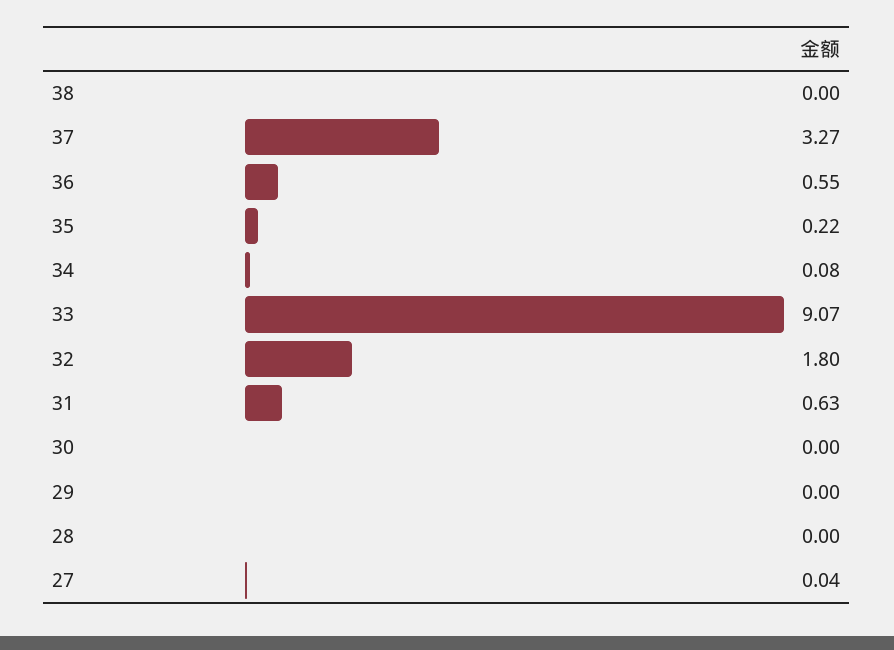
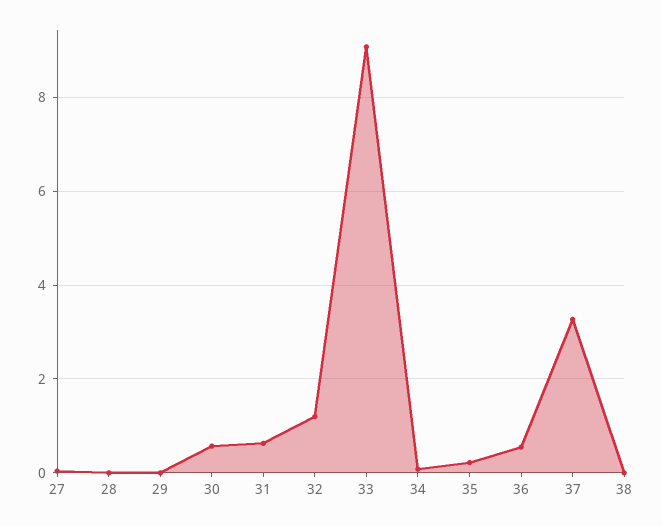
  {
    "38": 0,
    "37": 3.27,
    "36": 0.55,
    "35": 0.22,
    "34": 0.08,
    "33": 9.07,
-   "32": 1.8,
+   "32": 1.2,
    "31": 0.63,
-   "30": 0,
+   "30": 0.6,
    "29": 0,
    "28": 0,
    "27": 0.04
  }

